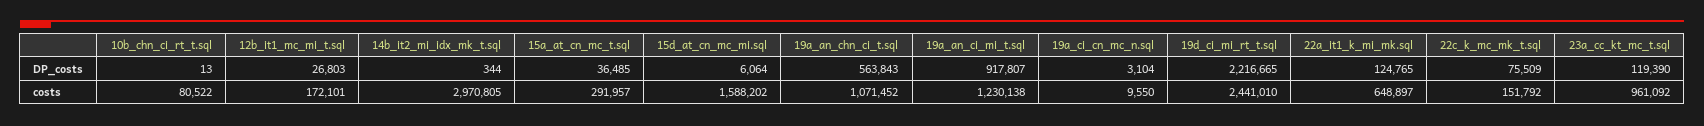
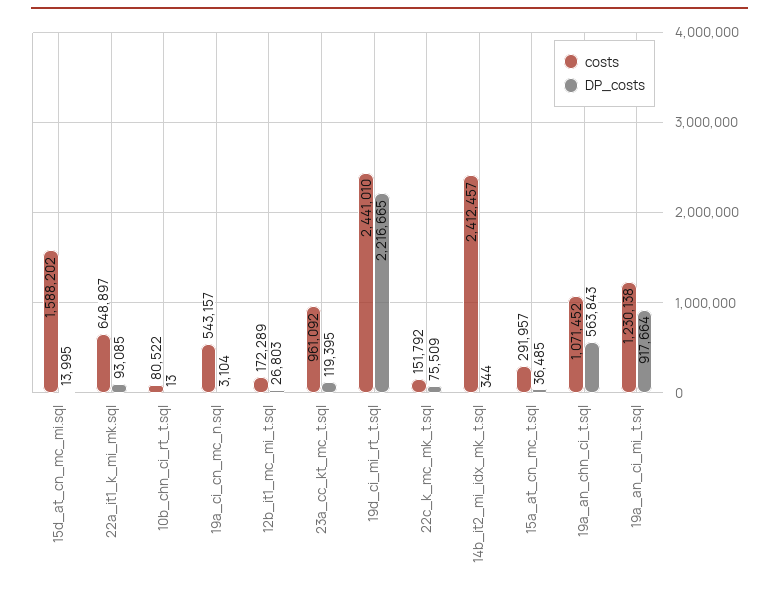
  {
    "DP_costs": {
      "10b_chn_ci_rt_t.sql": 13,
      "12b_it1_mc_mi_t.sql": 26803,
      "14b_it2_mi_idx_mk_t.sql": 344,
      "15a_at_cn_mc_t.sql": 36485,
-     "15d_at_cn_mc_mi.sql": 6064,
+     "15d_at_cn_mc_mi.sql": 13995,
      "19a_an_chn_ci_t.sql": 563843,
-     "19a_an_ci_mi_t.sql": 917807,
+     "19a_an_ci_mi_t.sql": 917664,
      "19a_ci_cn_mc_n.sql": 3104,
      "19d_ci_mi_rt_t.sql": 2216665,
-     "22a_it1_k_mi_mk.sql": 124765,
+     "22a_it1_k_mi_mk.sql": 93085,
      "22c_k_mc_mk_t.sql": 75509,
-     "23a_cc_kt_mc_t.sql": 119390
+     "23a_cc_kt_mc_t.sql": 119395
    },
    "costs": {
      "10b_chn_ci_rt_t.sql": 80522,
-     "12b_it1_mc_mi_t.sql": 172101,
+     "12b_it1_mc_mi_t.sql": 172289,
-     "14b_it2_mi_idx_mk_t.sql": 2970805,
+     "14b_it2_mi_idx_mk_t.sql": 2412457,
      "15a_at_cn_mc_t.sql": 291957,
      "15d_at_cn_mc_mi.sql": 1588202,
      "19a_an_chn_ci_t.sql": 1071452,
      "19a_an_ci_mi_t.sql": 1230138,
-     "19a_ci_cn_mc_n.sql": 9550,
+     "19a_ci_cn_mc_n.sql": 543157,
      "19d_ci_mi_rt_t.sql": 2441010,
      "22a_it1_k_mi_mk.sql": 648897,
      "22c_k_mc_mk_t.sql": 151792,
      "23a_cc_kt_mc_t.sql": 961092
    }
  }

